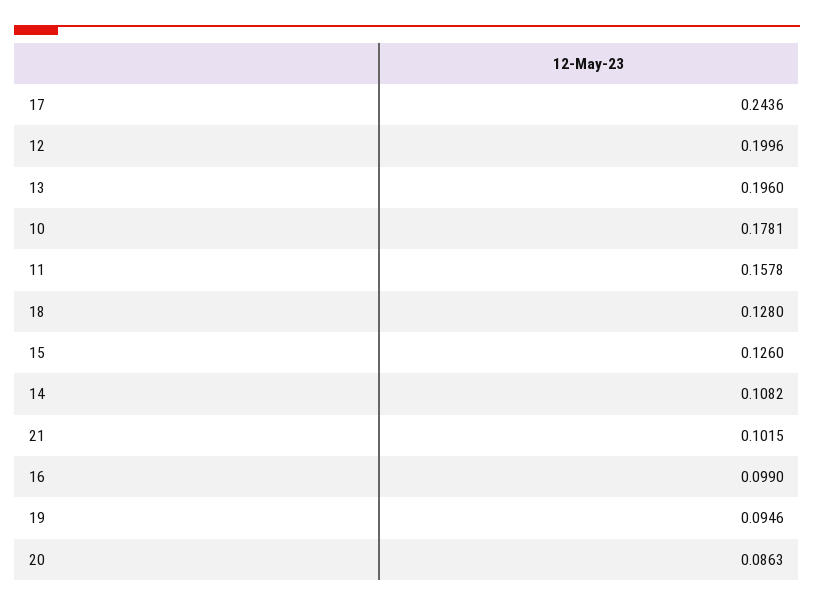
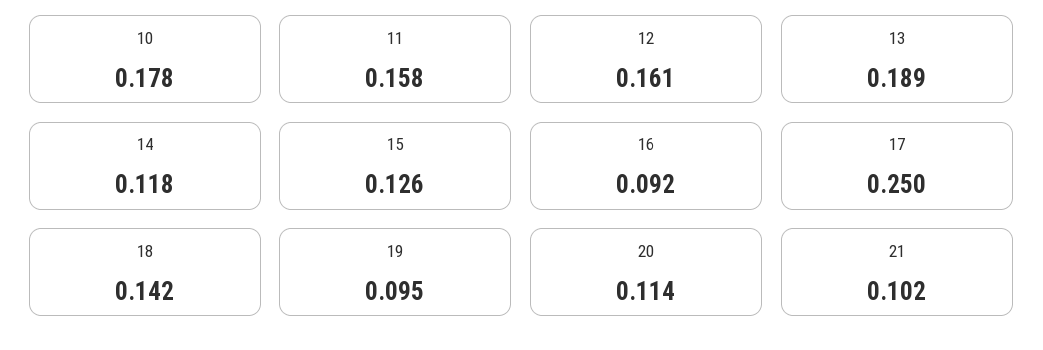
  {
-   "17": 0.2436,
+   "17": 0.25,
-   "12": 0.1996,
+   "12": 0.161,
-   "13": 0.196,
+   "13": 0.189,
    "10": 0.1781,
    "11": 0.1578,
-   "18": 0.128,
+   "18": 0.142,
    "15": 0.126,
-   "14": 0.1082,
+   "14": 0.118,
    "21": 0.1015,
-   "16": 0.099,
+   "16": 0.092,
    "19": 0.0946,
-   "20": 0.0863
+   "20": 0.114
  }

